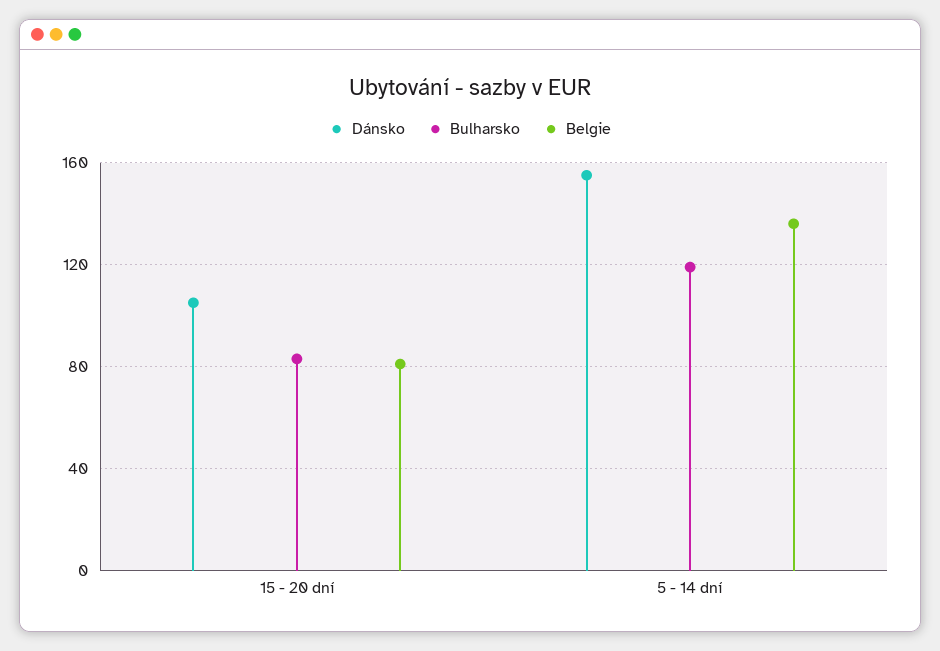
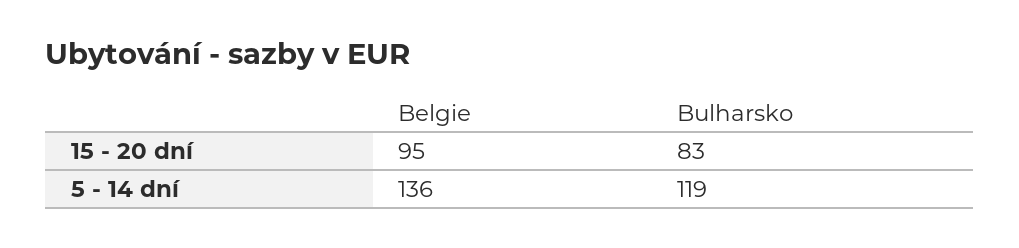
  {
-   "Dánsko": {
-     "15 - 20 dní": 105,
-     "5 - 14 dní": 155
-   },
    "Bulharsko": {
      "15 - 20 dní": 83,
      "5 - 14 dní": 119
    },
    "Belgie": {
-     "15 - 20 dní": 80,
+     "15 - 20 dní": 95,
      "5 - 14 dní": 136
    }
  }

